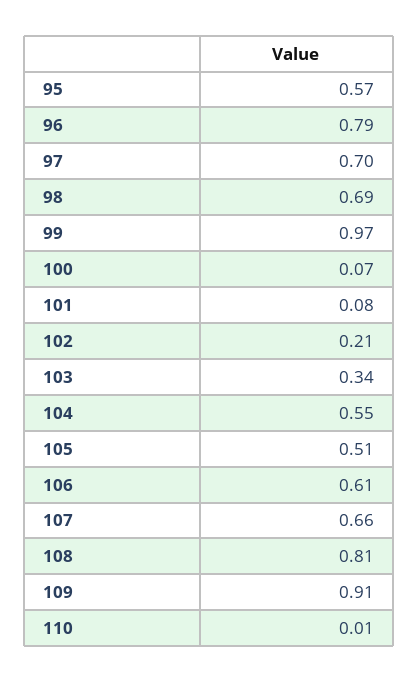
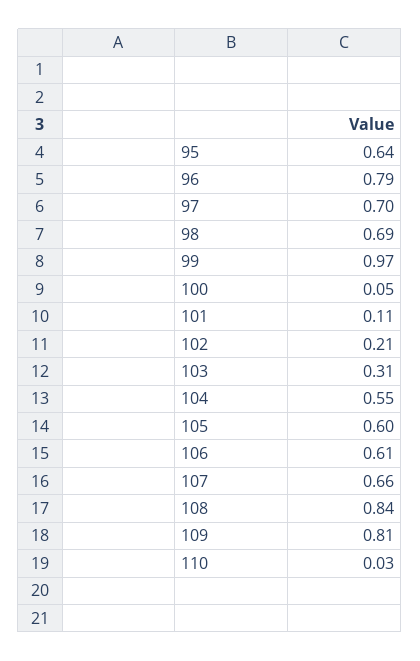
  {
-   "95": 0.57,
+   "95": 0.64,
    "96": 0.79,
    "97": 0.7,
    "98": 0.69,
    "99": 0.97,
-   "100": 0.07,
+   "100": 0.05,
-   "101": 0.08,
+   "101": 0.11,
    "102": 0.21,
-   "103": 0.34,
+   "103": 0.31,
    "104": 0.55,
-   "105": 0.51,
+   "105": 0.6,
    "106": 0.61,
    "107": 0.66,
-   "108": 0.81,
+   "108": 0.84,
-   "109": 0.91,
+   "109": 0.81,
-   "110": 0.01
+   "110": 0.03
  }

